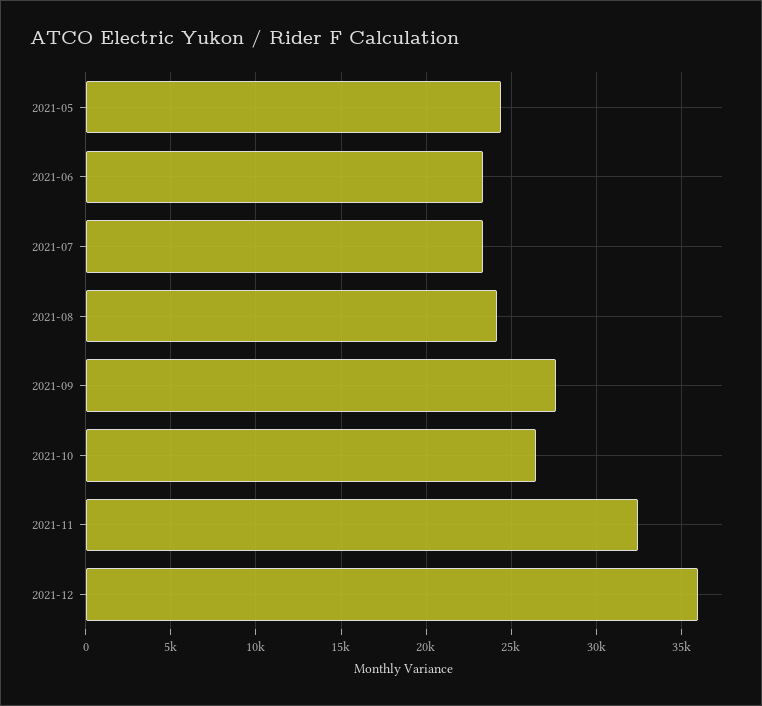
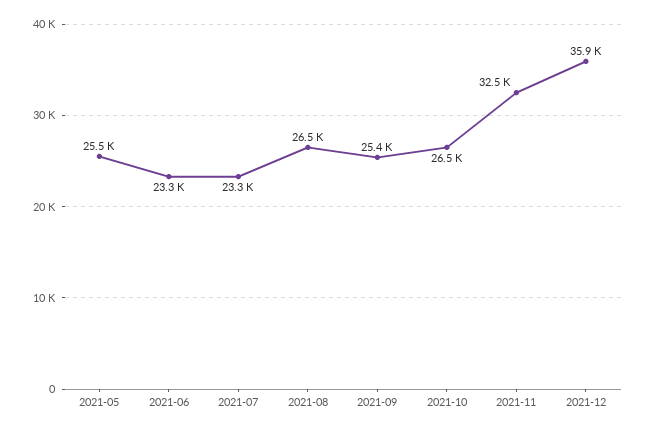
  {
-   "2021-05": 24500,
+   "2021-05": 25500,
    "2021-06": 23300,
    "2021-07": 23300,
-   "2021-08": 24000,
+   "2021-08": 26500,
-   "2021-09": 27500,
+   "2021-09": 25400,
    "2021-10": 26500,
    "2021-11": 32500,
    "2021-12": 35900
  }

